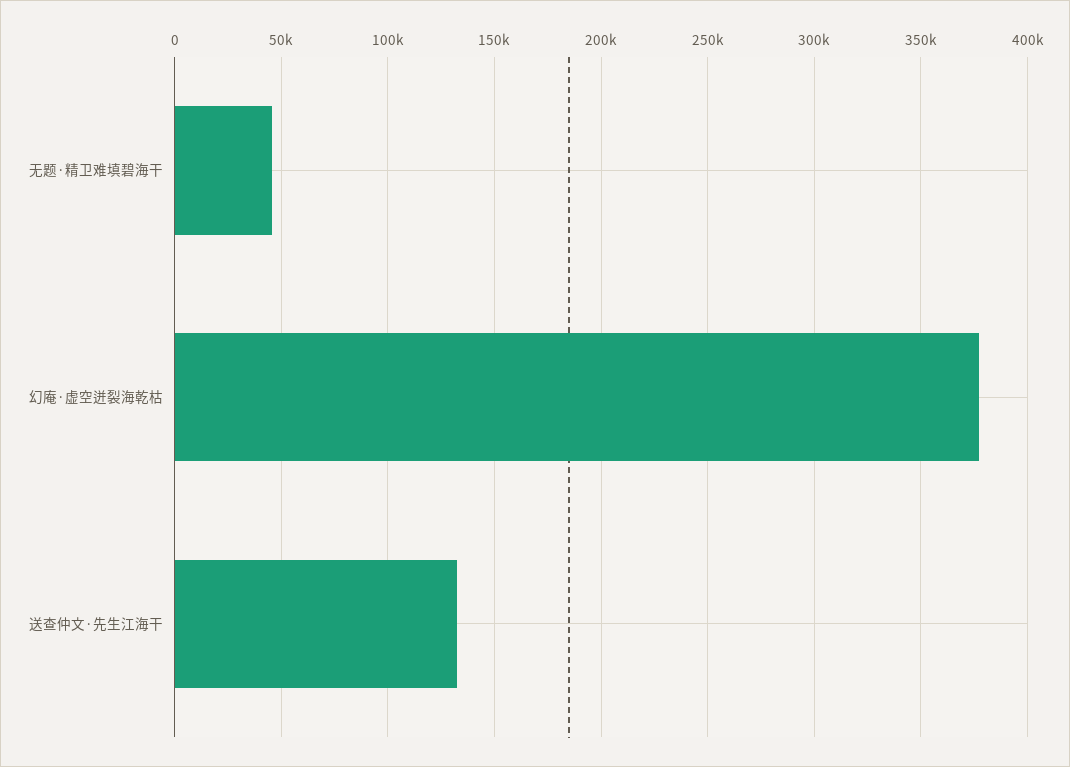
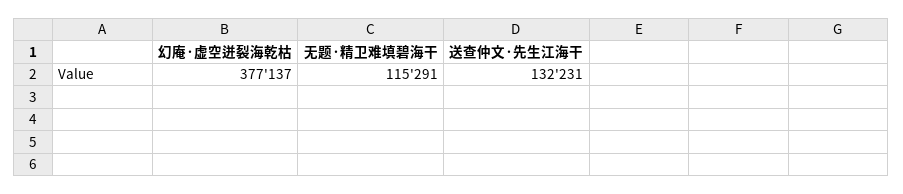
  {
-   "无题·精卫难填碧海干": 45000,
+   "无题·精卫难填碧海干": 115291,
    "幻庵·虚空迸裂海乾枯": 377137,
    "送查仲文·先生江海干": 132231
  }

